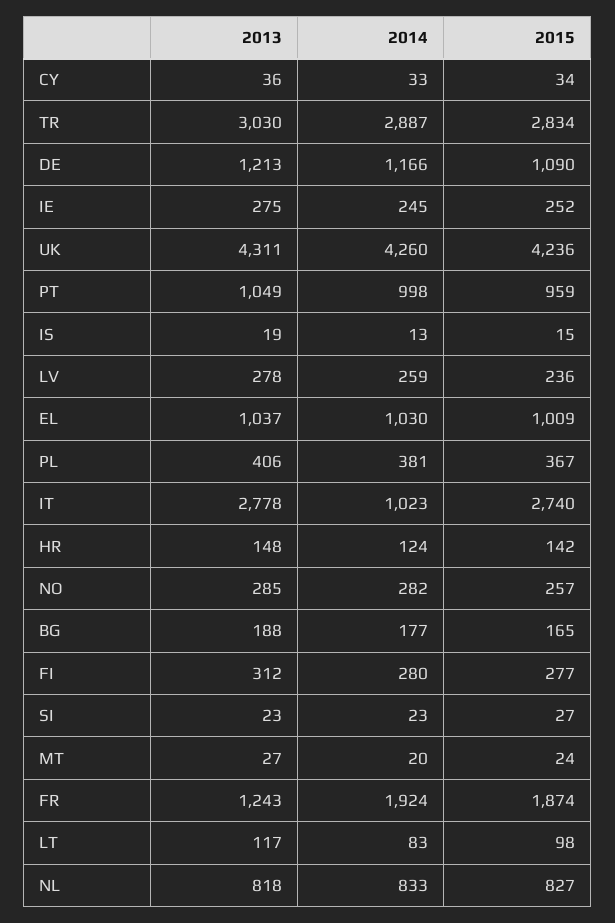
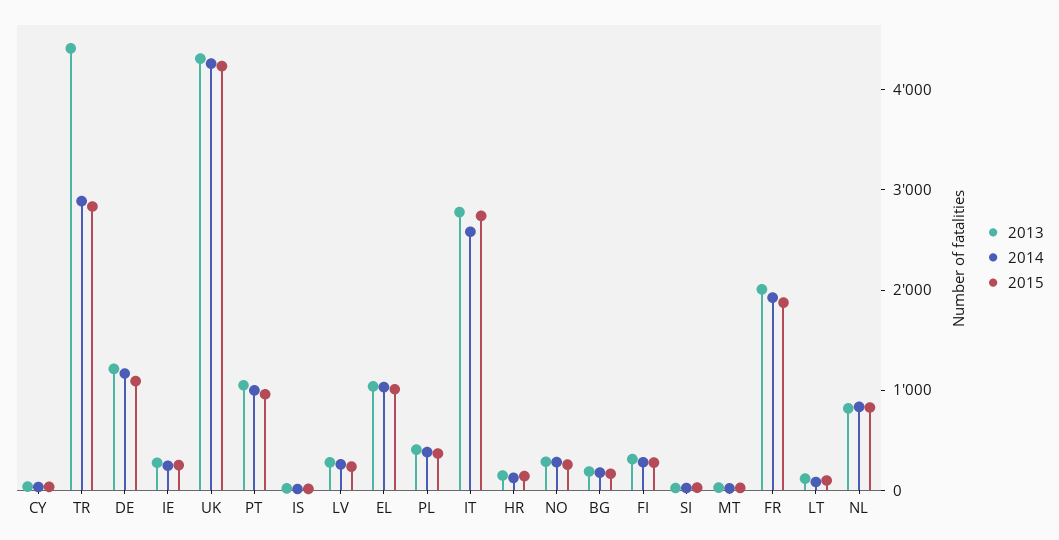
  {
    "2013": {
      "CY": 36,
-     "TR": 3030,
+     "TR": 4400,
      "DE": 1213,
      "IE": 275,
      "UK": 4311,
      "PT": 1049,
      "IS": 19,
      "LV": 278,
      "EL": 1037,
      "PL": 406,
      "IT": 2778,
      "HR": 148,
      "NO": 285,
      "BG": 188,
      "FI": 312,
      "SI": 23,
      "MT": 27,
-     "FR": 1243,
+     "FR": 2000,
      "LT": 117,
      "NL": 818
    },
    "2014": {
      "CY": 33,
      "TR": 2887,
      "DE": 1166,
      "IE": 245,
      "UK": 4260,
      "PT": 998,
      "IS": 13,
      "LV": 259,
      "EL": 1030,
      "PL": 381,
-     "IT": 1023,
+     "IT": 2600,
      "HR": 124,
      "NO": 282,
      "BG": 177,
      "FI": 280,
      "SI": 23,
      "MT": 20,
      "FR": 1924,
      "LT": 83,
      "NL": 833
    },
    "2015": {
      "CY": 34,
      "TR": 2834,
      "DE": 1090,
      "IE": 252,
      "UK": 4236,
      "PT": 959,
      "IS": 15,
      "LV": 236,
      "EL": 1009,
      "PL": 367,
      "IT": 2740,
      "HR": 142,
      "NO": 257,
      "BG": 165,
      "FI": 277,
      "SI": 27,
      "MT": 24,
      "FR": 1874,
      "LT": 98,
      "NL": 827
    }
  }

